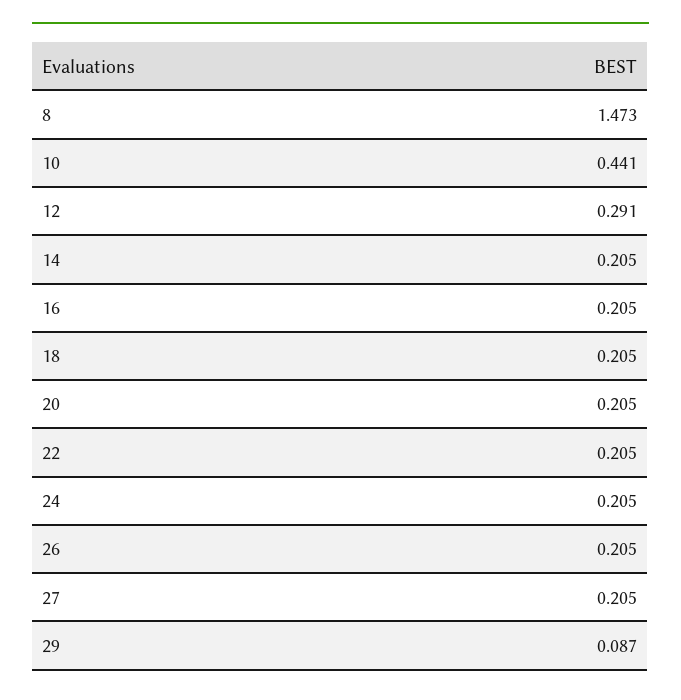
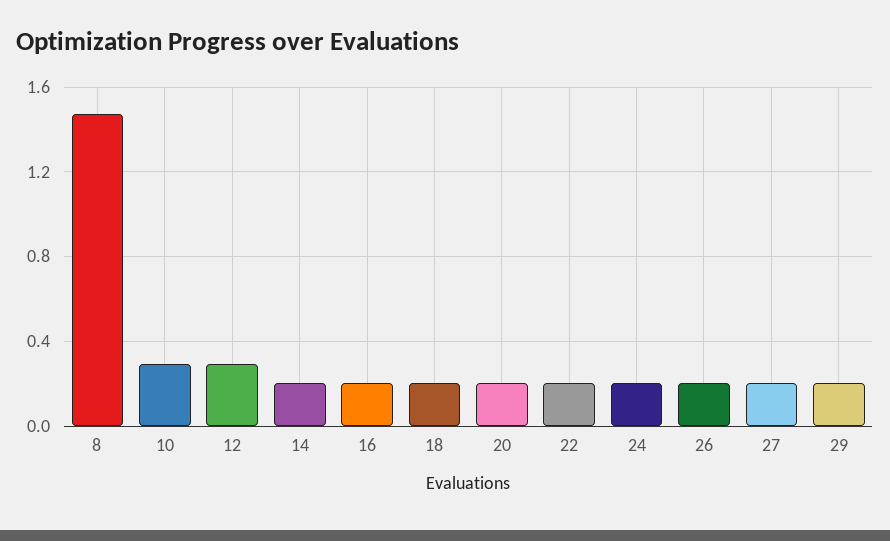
  {
    "8": 1.473,
-   "10": 0.441,
+   "10": 0.3,
    "12": 0.291,
    "14": 0.205,
    "16": 0.205,
    "18": 0.205,
    "20": 0.205,
    "22": 0.205,
    "24": 0.205,
    "26": 0.205,
    "27": 0.205,
-   "29": 0.087
+   "29": 0.2
  }

